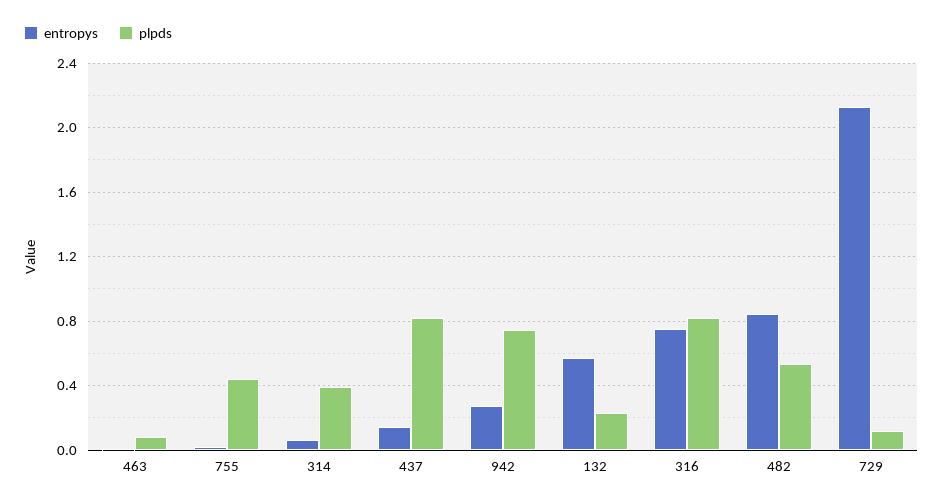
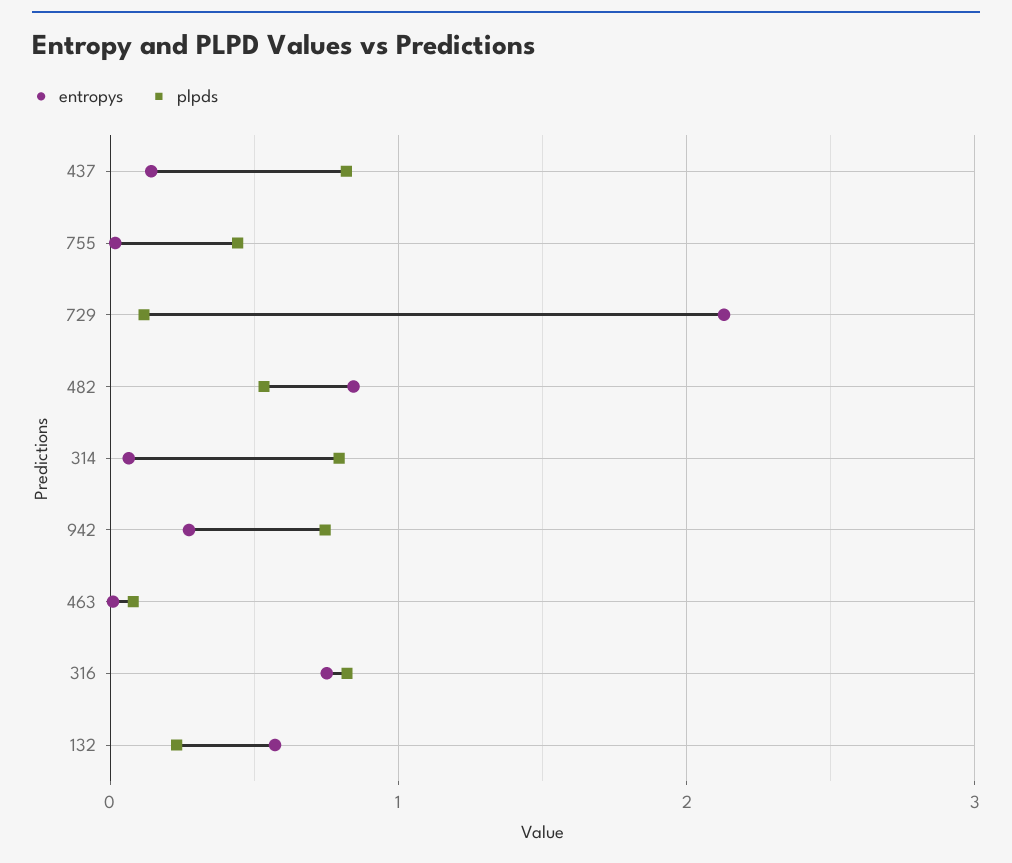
  {
    "entropys": {
      "463": 0,
      "755": 0,
      "314": 0.05,
      "437": 0.15,
      "942": 0.25,
      "132": 0.55,
      "316": 0.75,
      "482": 0.85,
      "729": 2.15
    },
    "plpds": {
      "463": 0.1,
      "755": 0.45,
-     "314": 0.4,
+     "314": 0.8,
      "437": 0.8,
      "942": 0.75,
      "132": 0.25,
      "316": 0.8,
      "482": 0.55,
      "729": 0.1
    }
  }

